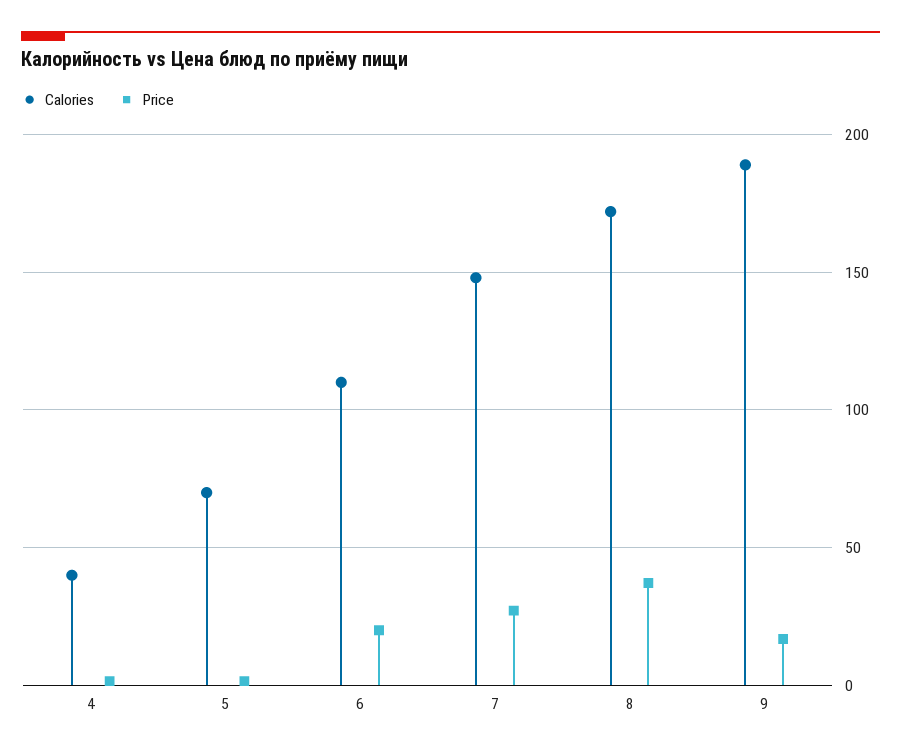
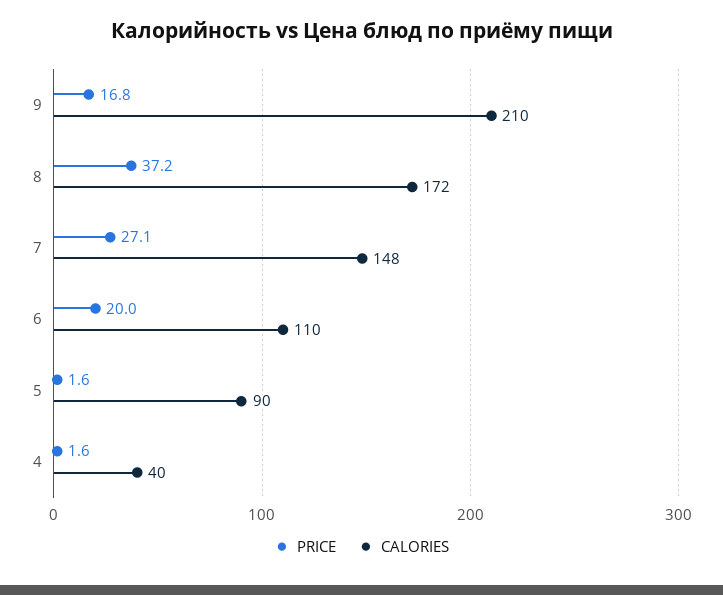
  {
    "Calories": {
      "4": 40,
-     "5": 70,
+     "5": 90,
      "6": 110,
      "7": 148,
      "8": 172,
-     "9": 190
+     "9": 210
    },
    "Price": {
      "4": 1.6,
      "5": 1.6,
      "6": 20,
      "7": 27.1,
      "8": 37.2,
      "9": 16.8
    }
  }

